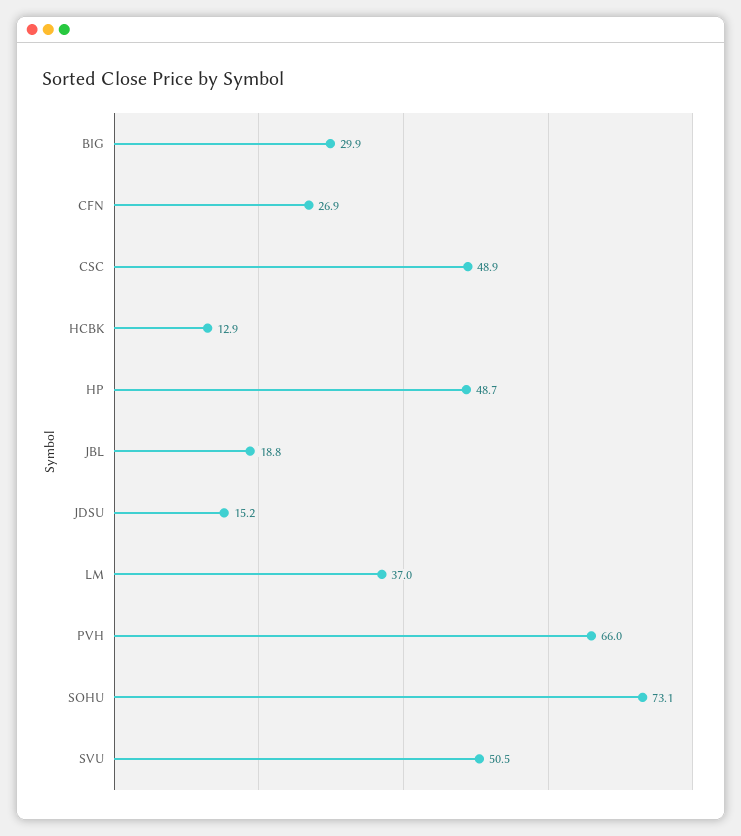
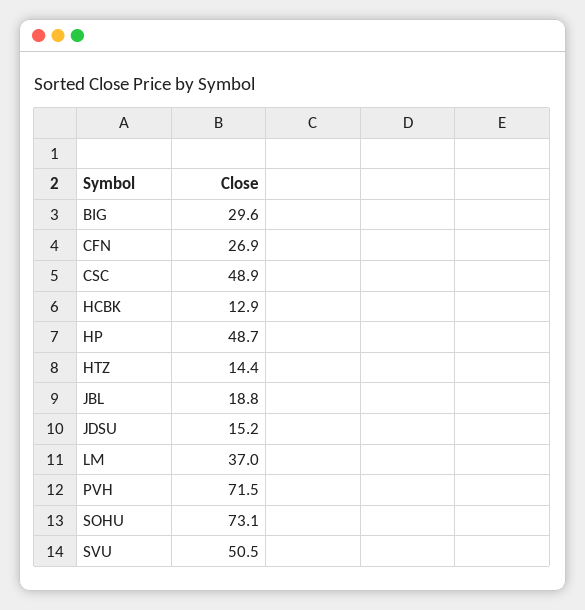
  {
-   "BIG": 29.9,
+   "BIG": 29.6,
    "CFN": 26.9,
    "CSC": 48.9,
    "HCBK": 12.9,
    "HP": 48.7,
    "JBL": 18.8,
    "JDSU": 15.2,
    "LM": 37,
-   "PVH": 66,
+   "PVH": 71.5,
    "SOHU": 73.1,
-   "SVU": 50.5
+   "SVU": 50.5,
+   "HTZ": 14.4
  }

